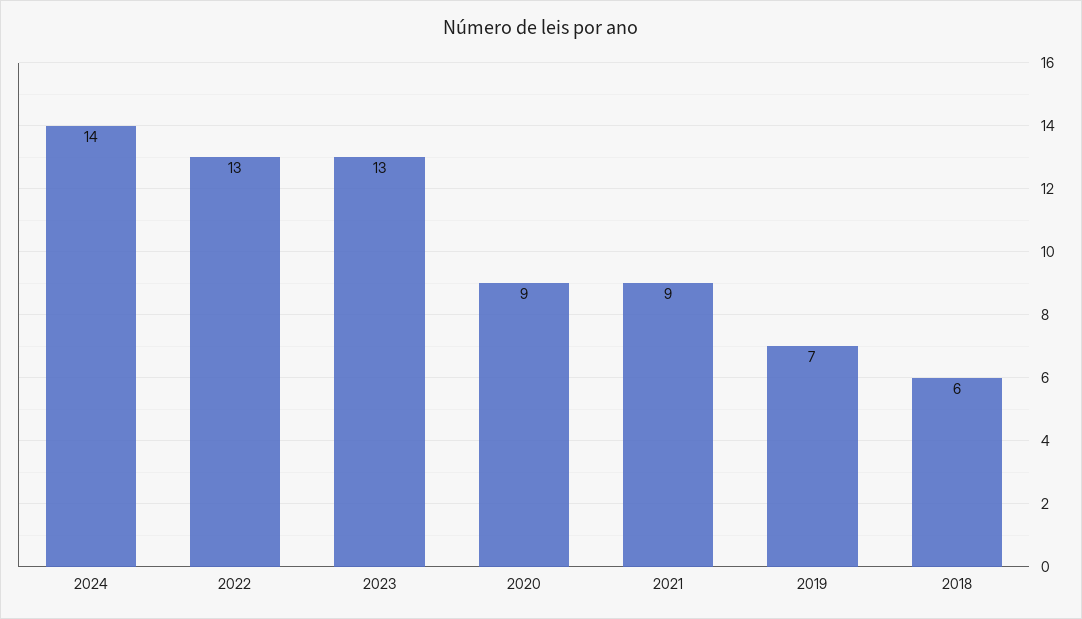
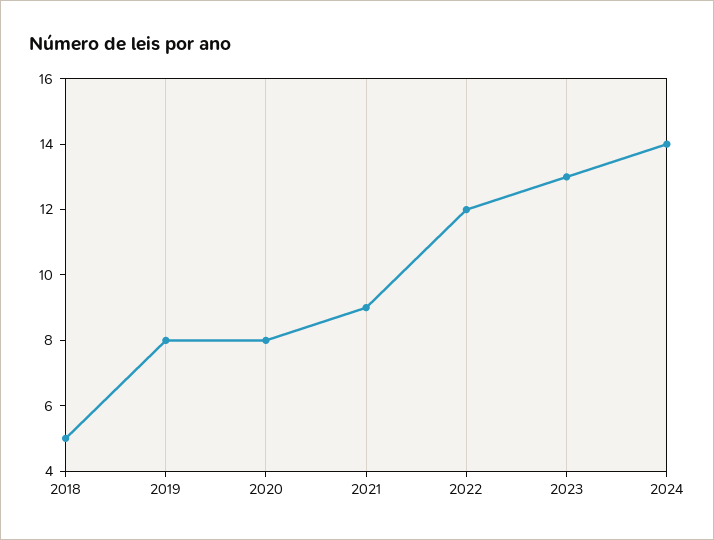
  {
    "2024": 14,
-   "2022": 13,
+   "2022": 12,
    "2023": 13,
-   "2020": 9,
+   "2020": 8,
    "2021": 9,
-   "2019": 7,
+   "2019": 8,
-   "2018": 6
+   "2018": 5
  }

